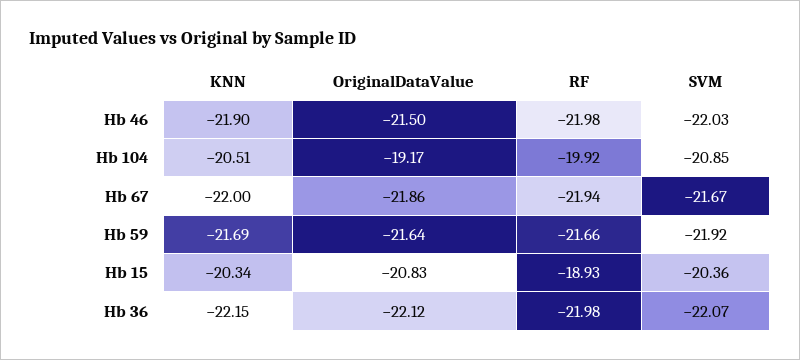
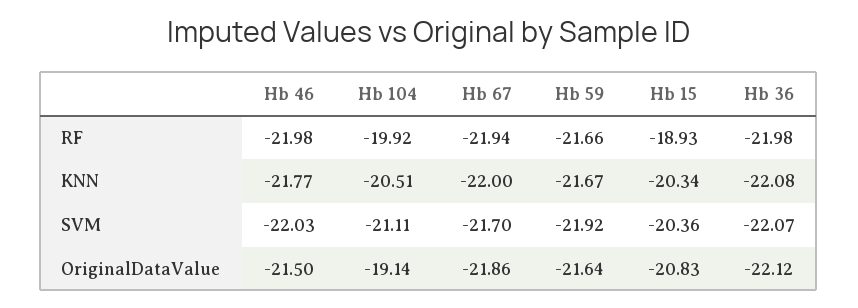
  {
    "KNN": {
-     "Hb 46": -21.9,
+     "Hb 46": -21.77,
      "Hb 104": -20.51,
      "Hb 67": -22,
-     "Hb 59": -21.69,
+     "Hb 59": -21.67,
      "Hb 15": -20.34,
-     "Hb 36": -22.15
+     "Hb 36": -22.08
    },
    "OriginalDataValue": {
      "Hb 46": -21.5,
-     "Hb 104": -19.17,
+     "Hb 104": -19.14,
      "Hb 67": -21.86,
      "Hb 59": -21.64,
      "Hb 15": -20.83,
      "Hb 36": -22.12
    },
    "RF": {
      "Hb 46": -21.98,
      "Hb 104": -19.92,
      "Hb 67": -21.94,
      "Hb 59": -21.66,
      "Hb 15": -18.93,
      "Hb 36": -21.98
    },
    "SVM": {
      "Hb 46": -22.03,
-     "Hb 104": -20.85,
+     "Hb 104": -21.11,
-     "Hb 67": -21.67,
+     "Hb 67": -21.7,
      "Hb 59": -21.92,
      "Hb 15": -20.36,
      "Hb 36": -22.07
    }
  }

